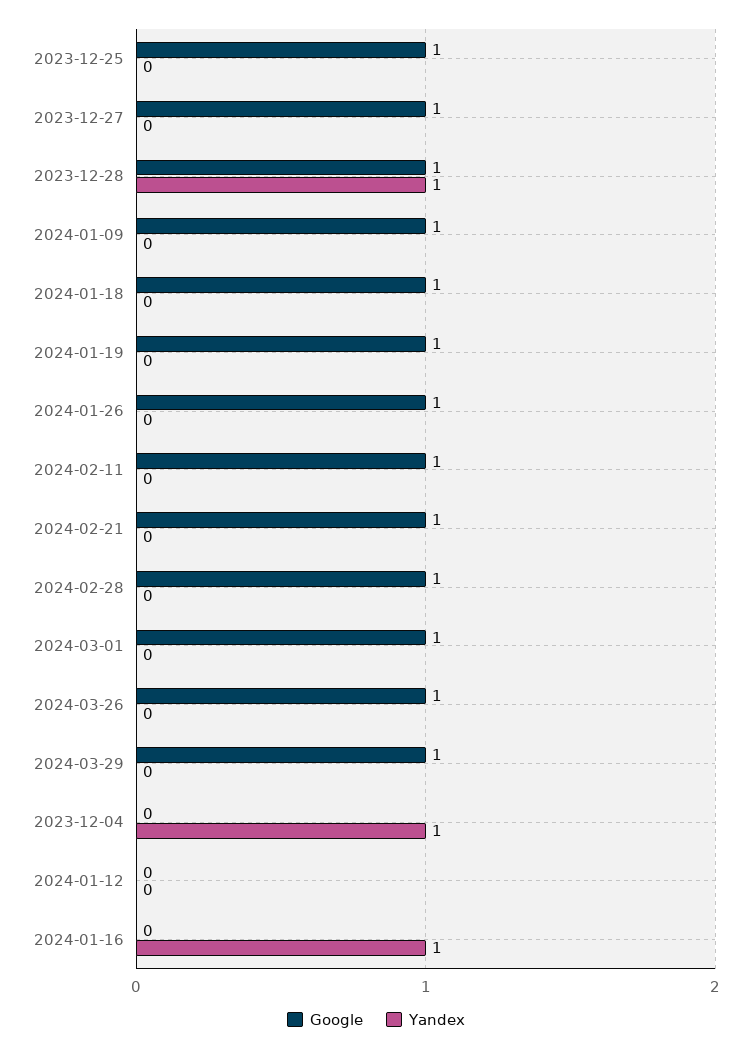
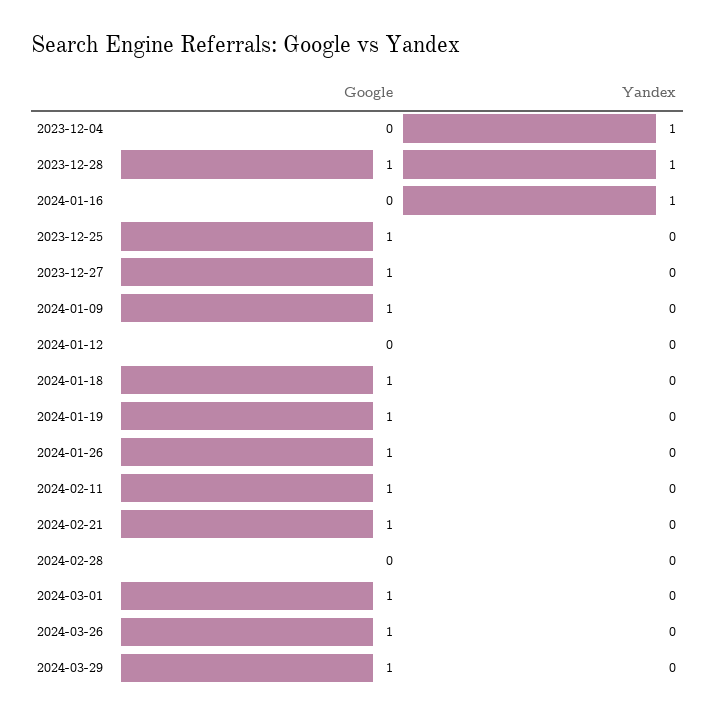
  {
    "Google": {
      "2023-12-25": 1,
      "2023-12-27": 1,
      "2023-12-28": 1,
      "2024-01-09": 1,
      "2024-01-18": 1,
      "2024-01-19": 1,
      "2024-01-26": 1,
      "2024-02-11": 1,
      "2024-02-21": 1,
-     "2024-02-28": 1,
+     "2024-02-28": 0,
      "2024-03-01": 1,
      "2024-03-26": 1,
      "2024-03-29": 1,
      "2023-12-04": 0,
      "2024-01-12": 0,
      "2024-01-16": 0
    },
    "Yandex": {
      "2023-12-25": 0,
      "2023-12-27": 0,
      "2023-12-28": 1,
      "2024-01-09": 0,
      "2024-01-18": 0,
      "2024-01-19": 0,
      "2024-01-26": 0,
      "2024-02-11": 0,
      "2024-02-21": 0,
      "2024-02-28": 0,
      "2024-03-01": 0,
      "2024-03-26": 0,
      "2024-03-29": 0,
      "2023-12-04": 1,
      "2024-01-12": 0,
      "2024-01-16": 1
    }
  }

